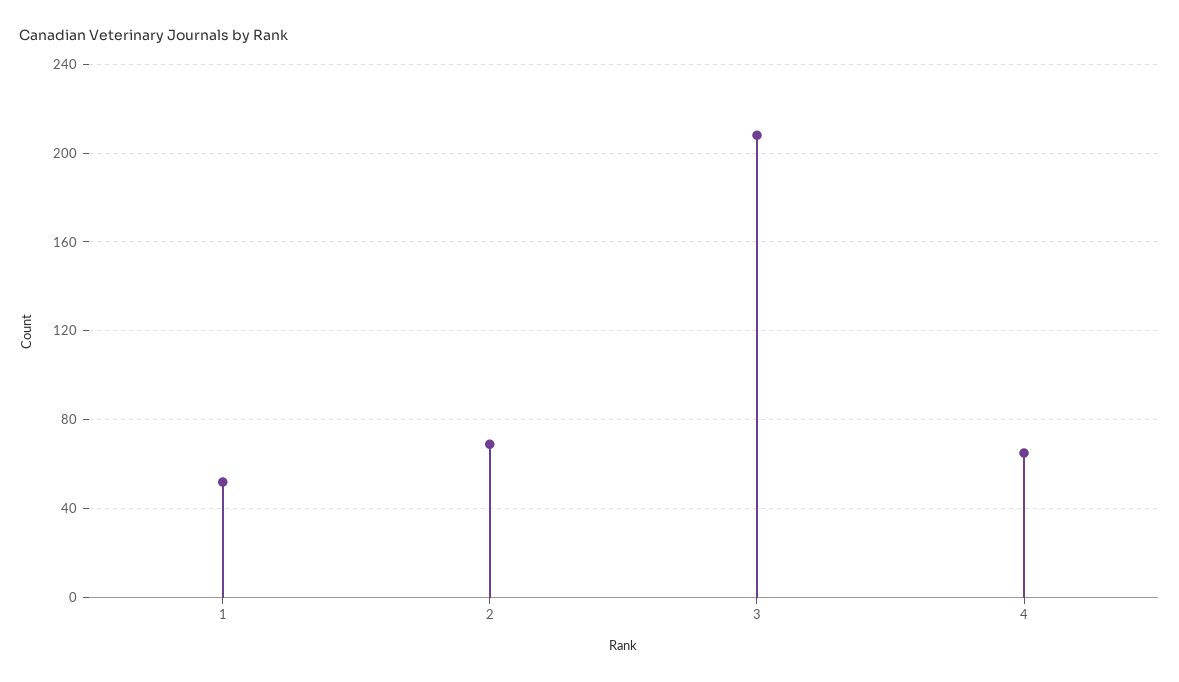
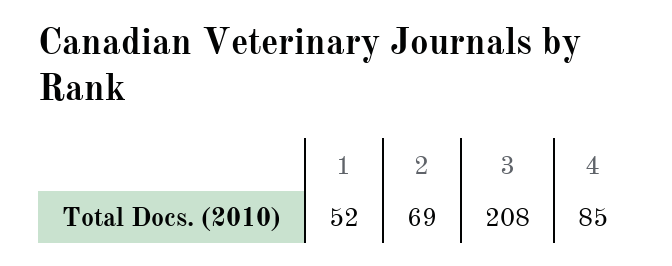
  {
    "1": 52,
    "2": 69,
    "3": 208,
-   "4": 65
+   "4": 85
  }

